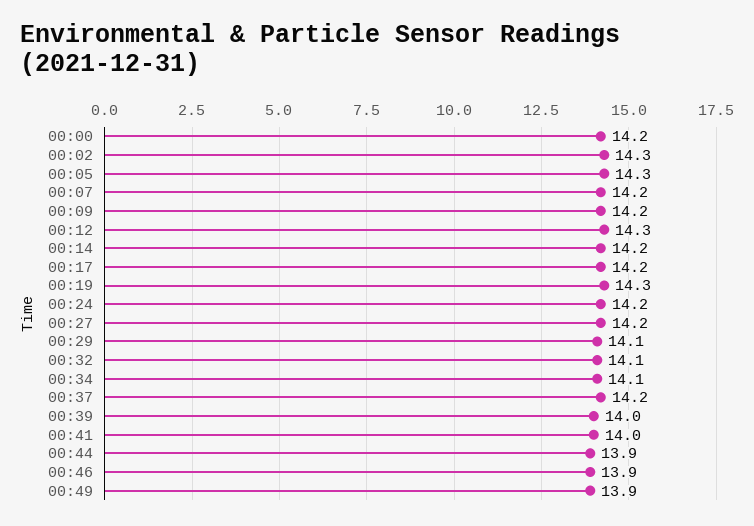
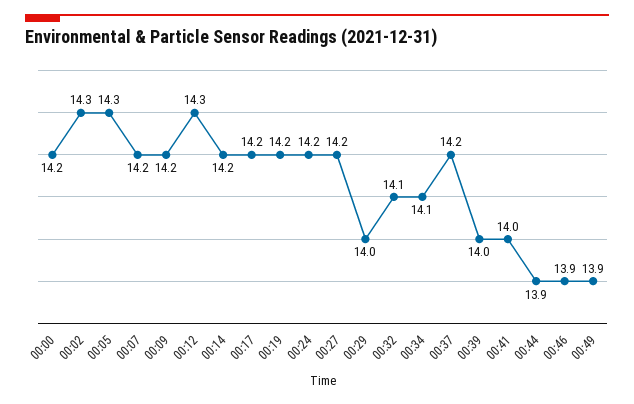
  {
    "00:00": 14.2,
    "00:02": 14.3,
    "00:05": 14.3,
    "00:07": 14.2,
    "00:09": 14.2,
    "00:12": 14.3,
    "00:14": 14.2,
    "00:17": 14.2,
-   "00:19": 14.3,
+   "00:19": 14.2,
    "00:24": 14.2,
    "00:27": 14.2,
-   "00:29": 14.1,
+   "00:29": 14,
    "00:32": 14.1,
    "00:34": 14.1,
    "00:37": 14.2,
    "00:39": 14,
    "00:41": 14,
    "00:44": 13.9,
    "00:46": 13.9,
    "00:49": 13.9
  }

